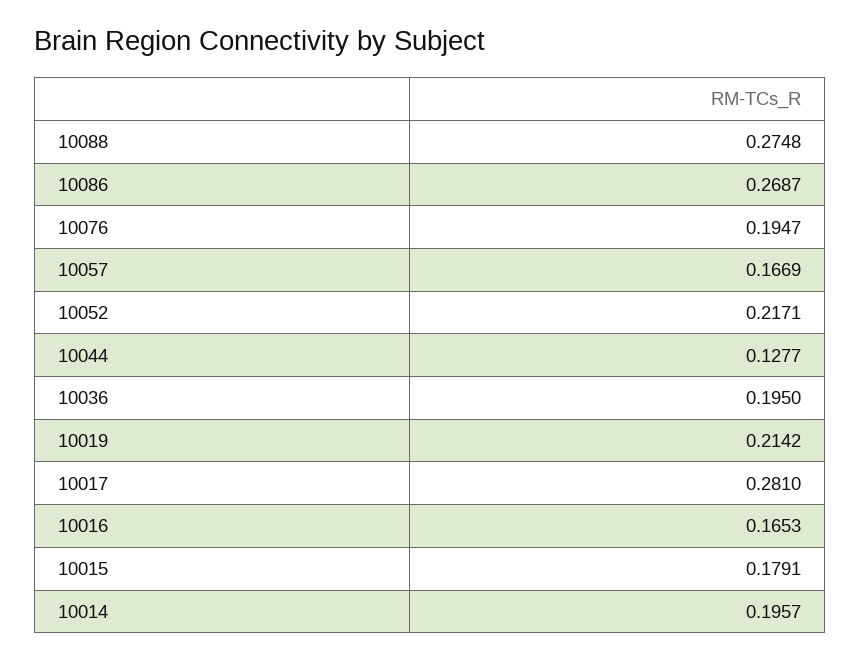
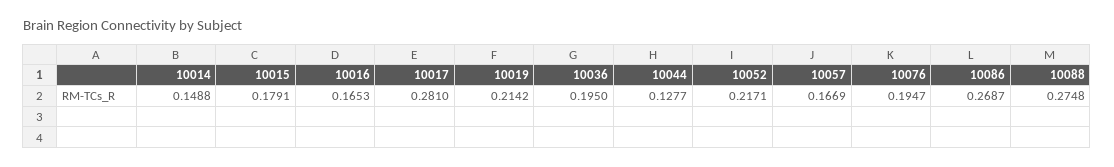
  {
    "10088": 0.2748,
    "10086": 0.2687,
    "10076": 0.1947,
    "10057": 0.1669,
    "10052": 0.2171,
    "10044": 0.1277,
    "10036": 0.195,
    "10019": 0.2142,
    "10017": 0.281,
    "10016": 0.1653,
    "10015": 0.1791,
-   "10014": 0.1957
+   "10014": 0.1488
  }

